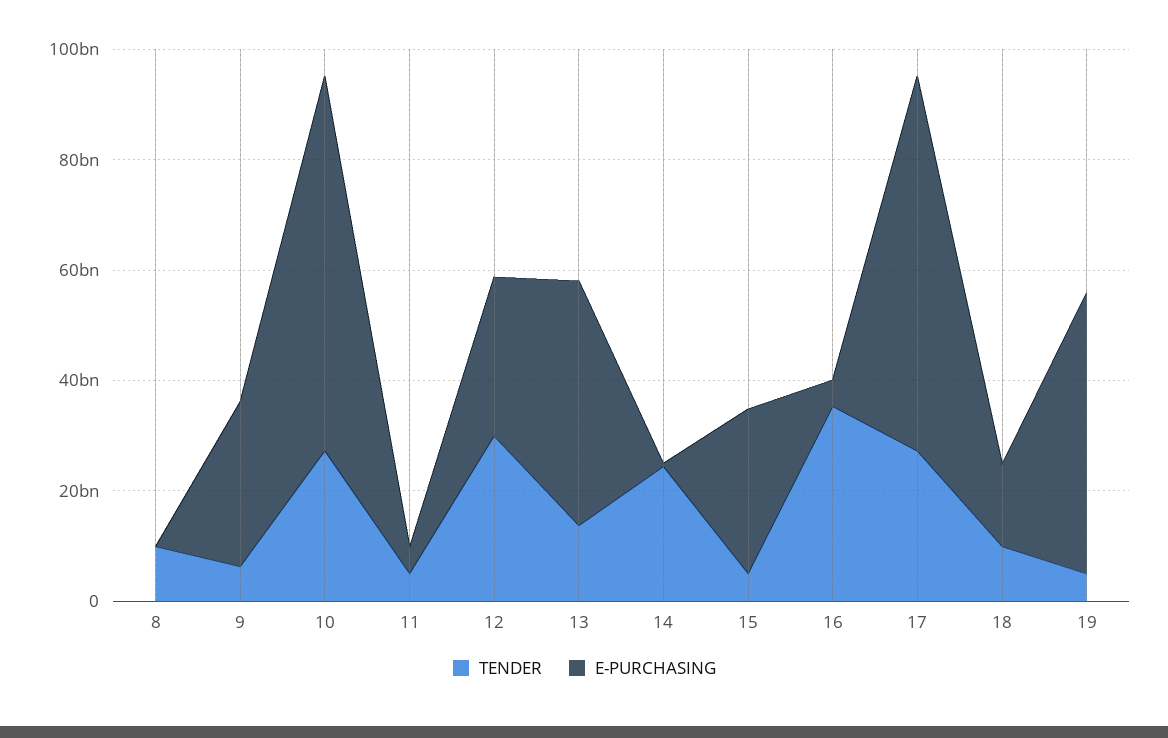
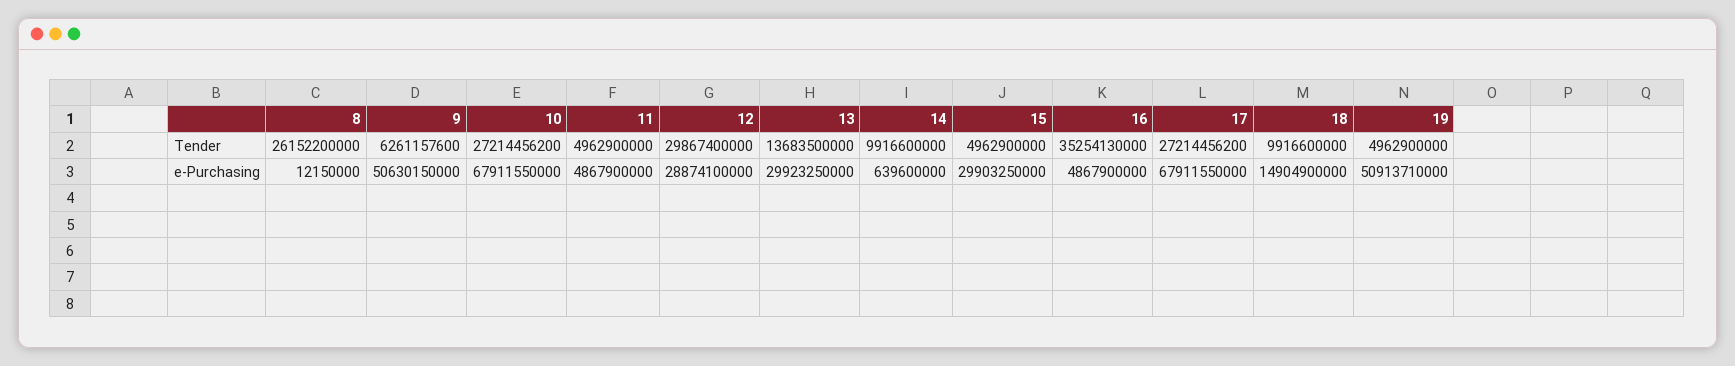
  {
    "TENDER": {
-     "8": 10000000000,
+     "8": 26152200000,
      "9": 6261157600,
      "10": 27214456200,
      "11": 4962900000,
      "12": 29867400000,
      "13": 13683500000,
-     "14": 25000000000,
+     "14": 9916600000,
      "15": 4962900000,
      "16": 35254130000,
      "17": 27214456200,
      "18": 9916600000,
      "19": 4962900000
    },
    "E-PURCHASING": {
      "8": 12150000,
-     "9": 30000000000,
+     "9": 50630150000,
      "10": 67911550000,
      "11": 4867900000,
      "12": 28874100000,
-     "13": 45000000000,
+     "13": 29923250000,
      "14": 639600000,
      "15": 29903250000,
      "16": 4867900000,
      "17": 67911550000,
      "18": 14904900000,
      "19": 50913710000
    }
  }

